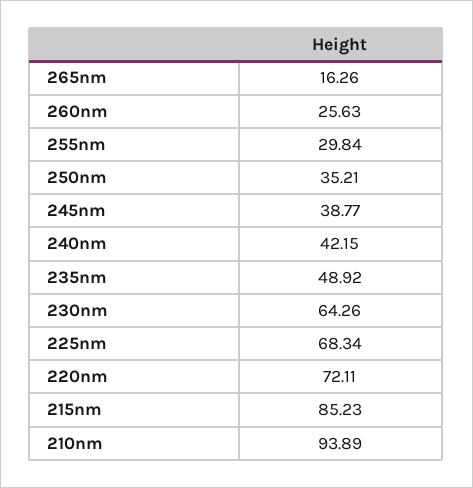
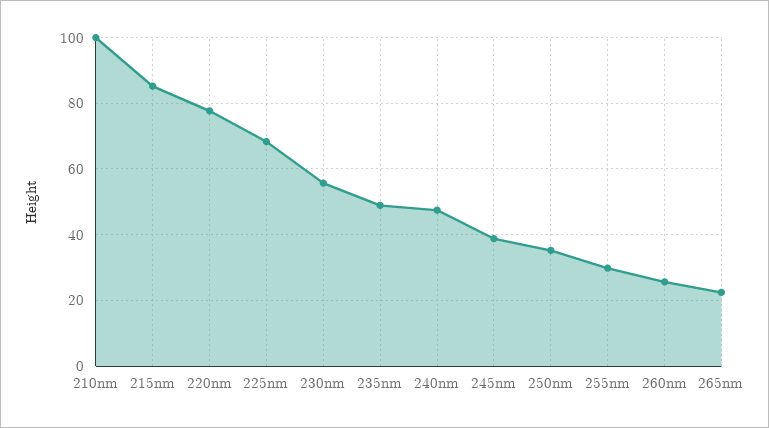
  {
-   "265nm": 16.26,
+   "265nm": 22,
    "260nm": 25.63,
    "255nm": 29.84,
    "250nm": 35.21,
    "245nm": 38.77,
-   "240nm": 42.15,
+   "240nm": 48,
    "235nm": 48.92,
-   "230nm": 64.26,
+   "230nm": 56,
    "225nm": 68.34,
-   "220nm": 72.11,
+   "220nm": 78,
    "215nm": 85.23,
-   "210nm": 93.89
+   "210nm": 100
  }

